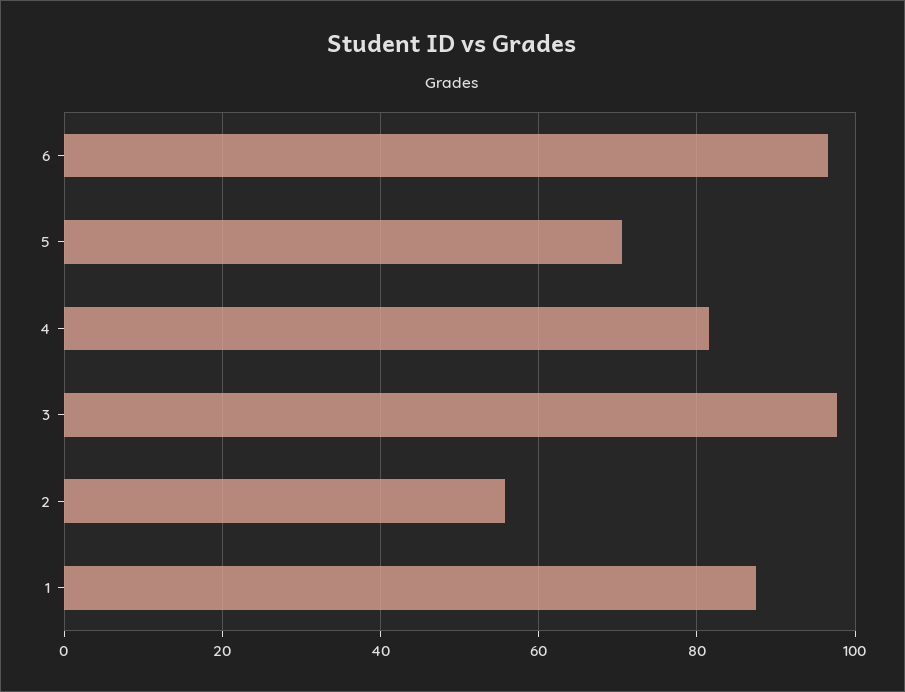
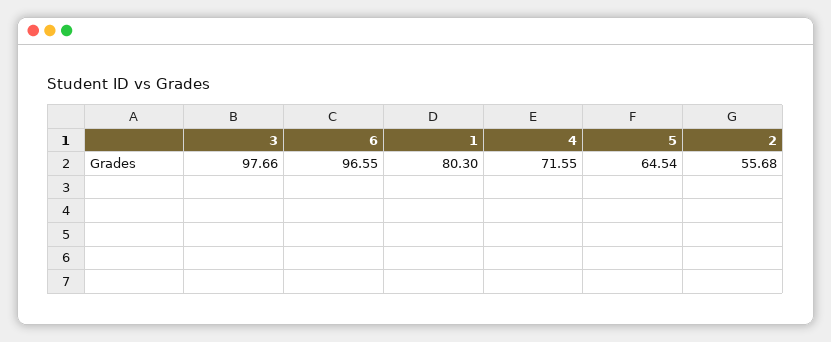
  {
    "6": 96.55,
-   "5": 70,
+   "5": 64.54,
-   "4": 82,
+   "4": 71.55,
    "3": 97.66,
    "2": 55.68,
-   "1": 88
+   "1": 80.3
  }

